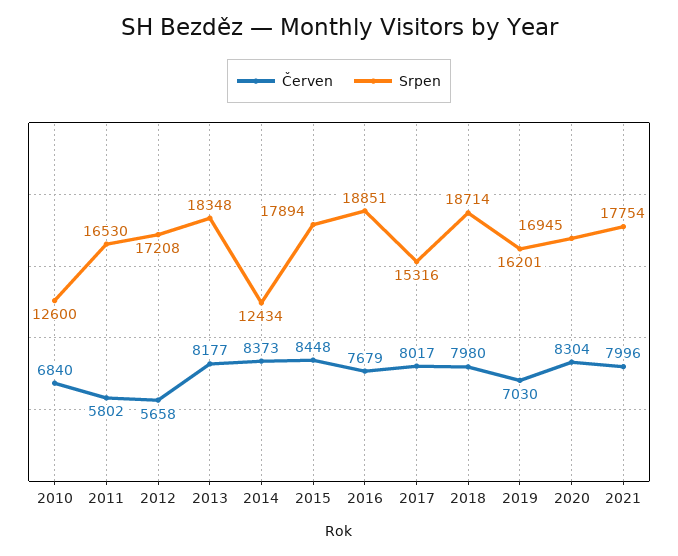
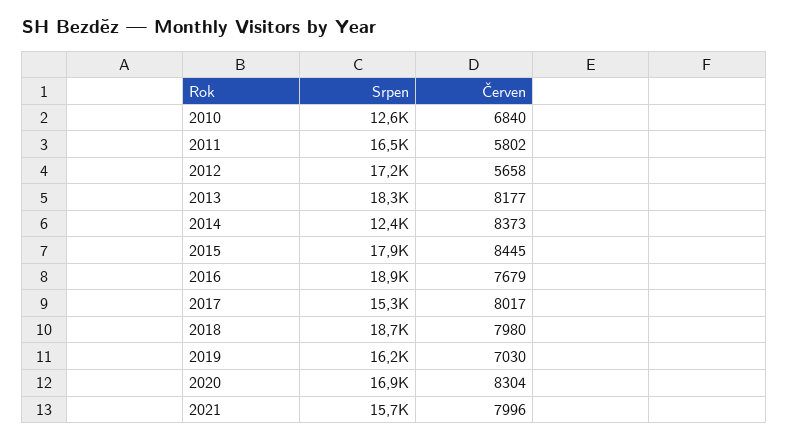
  {
    "Červen": {
      "2010": 6840,
      "2011": 5802,
      "2012": 5658,
      "2013": 8177,
      "2014": 8373,
-     "2015": 8448,
+     "2015": 8445,
      "2016": 7679,
      "2017": 8017,
      "2018": 7980,
      "2019": 7030,
      "2020": 8304,
      "2021": 7996
    },
    "Srpen": {
      "2010": 12600,
      "2011": 16530,
      "2012": 17208,
      "2013": 18348,
      "2014": 12434,
      "2015": 17894,
      "2016": 18851,
      "2017": 15316,
      "2018": 18714,
      "2019": 16201,
      "2020": 16945,
-     "2021": 17754
+     "2021": 15700
    }
  }

